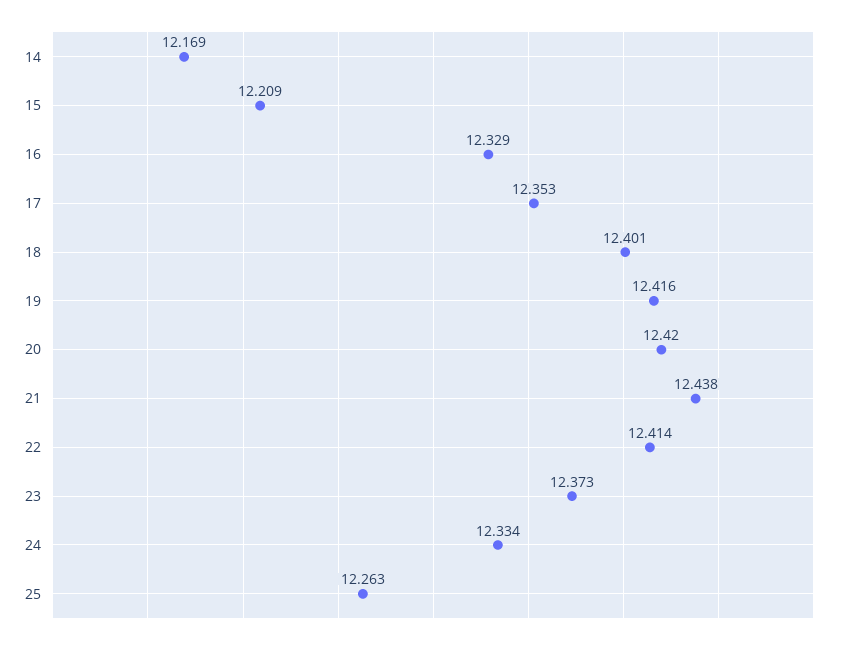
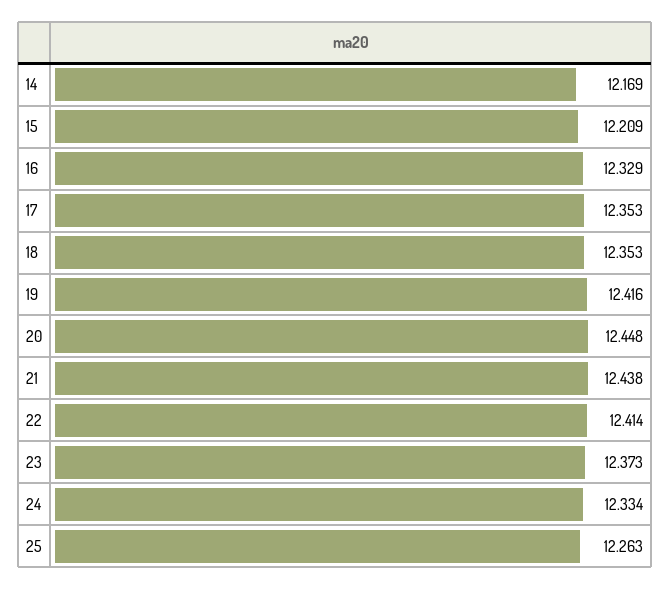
  {
    "14": 12.169,
    "15": 12.209,
    "16": 12.329,
    "17": 12.353,
-   "18": 12.401,
+   "18": 12.353,
    "19": 12.416,
-   "20": 12.42,
+   "20": 12.448,
    "21": 12.438,
    "22": 12.414,
    "23": 12.373,
    "24": 12.334,
    "25": 12.263
  }

